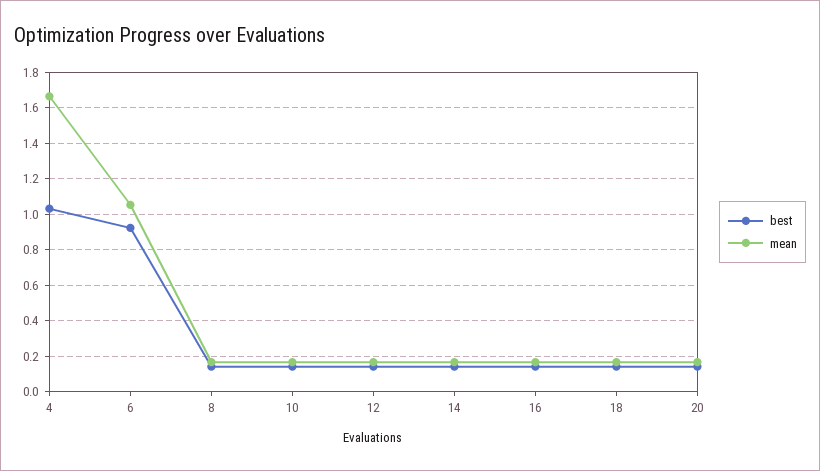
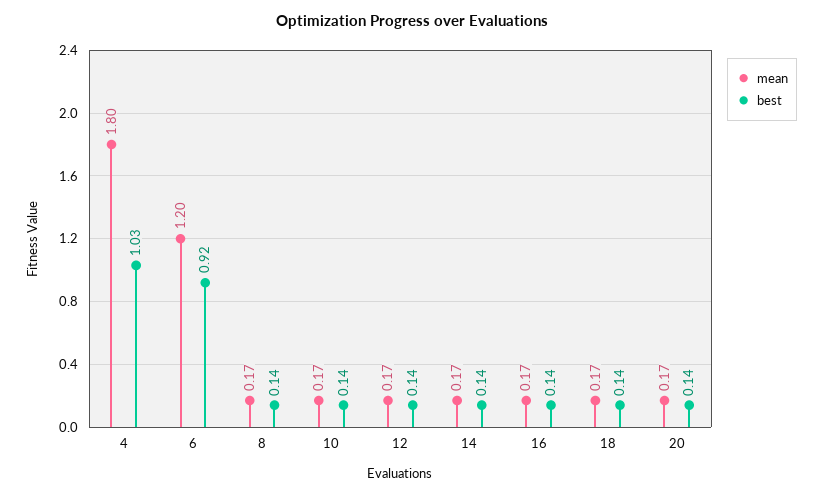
  {
    "best": {
      "4": 1.03,
      "6": 0.92,
      "8": 0.14,
      "10": 0.14,
      "12": 0.14,
      "14": 0.14,
      "16": 0.14,
      "18": 0.14,
      "20": 0.14
    },
    "mean": {
-     "4": 1.65,
+     "4": 1.8,
-     "6": 1.05,
+     "6": 1.2,
      "8": 0.17,
      "10": 0.17,
      "12": 0.17,
      "14": 0.17,
      "16": 0.17,
      "18": 0.17,
      "20": 0.17
    }
  }

